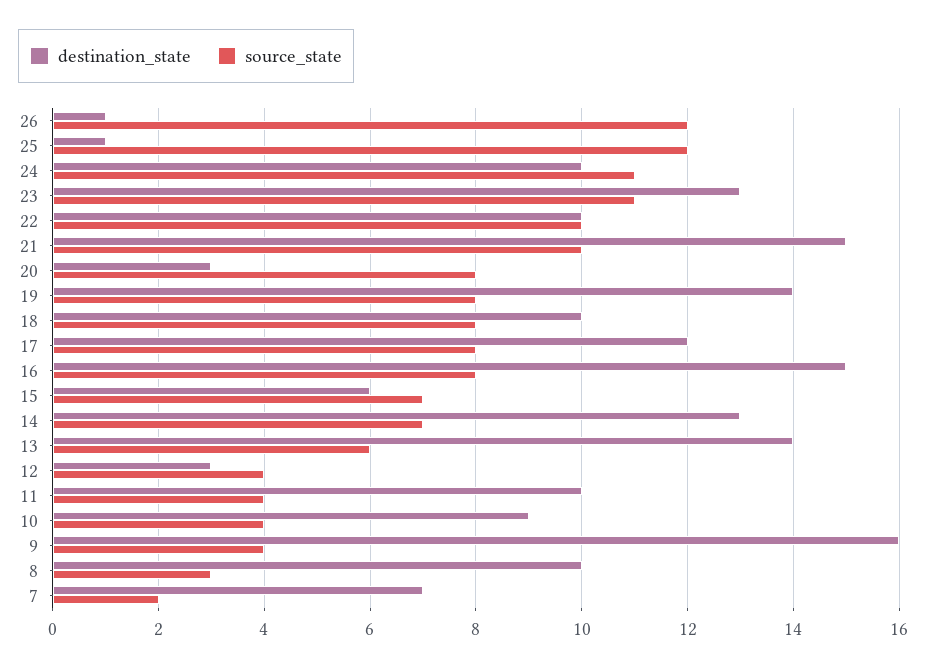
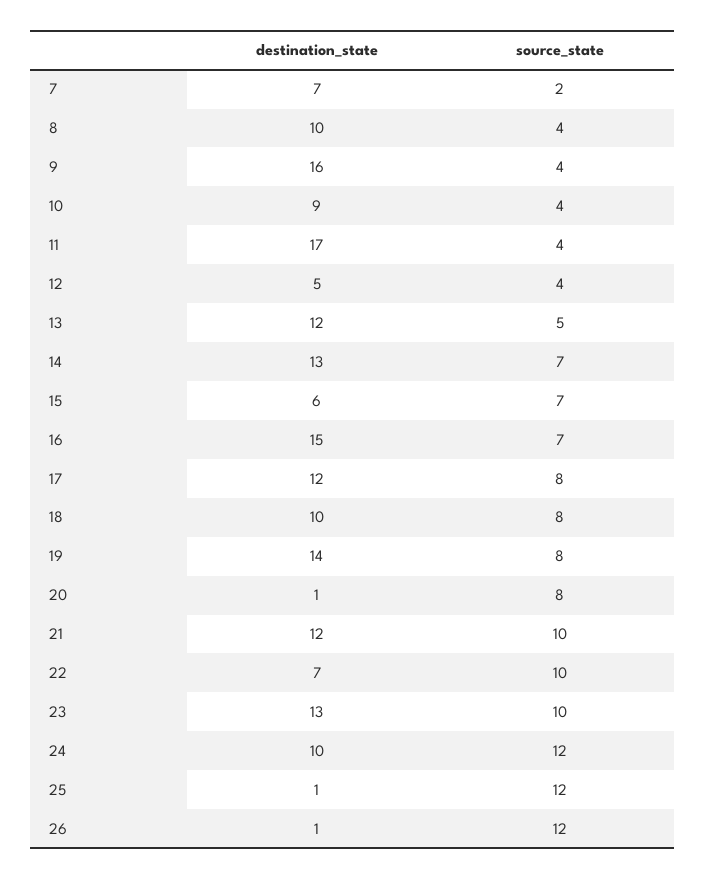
  {
    "destination_state": {
      "26": 1,
      "25": 1,
      "24": 10,
      "23": 13,
-     "22": 10,
+     "22": 7,
-     "21": 15,
+     "21": 12,
-     "20": 3,
+     "20": 1,
      "19": 14,
      "18": 10,
      "17": 12,
      "16": 15,
      "15": 6,
      "14": 13,
-     "13": 14,
+     "13": 12,
-     "12": 3,
+     "12": 5,
-     "11": 10,
+     "11": 17,
      "10": 9,
      "9": 16,
      "8": 10,
      "7": 7
    },
    "source_state": {
      "26": 12,
      "25": 12,
-     "24": 11,
+     "24": 12,
-     "23": 11,
+     "23": 10,
      "22": 10,
      "21": 10,
      "20": 8,
      "19": 8,
      "18": 8,
      "17": 8,
-     "16": 8,
+     "16": 7,
      "15": 7,
      "14": 7,
-     "13": 6,
+     "13": 5,
      "12": 4,
      "11": 4,
      "10": 4,
      "9": 4,
-     "8": 3,
+     "8": 4,
      "7": 2
    }
  }

